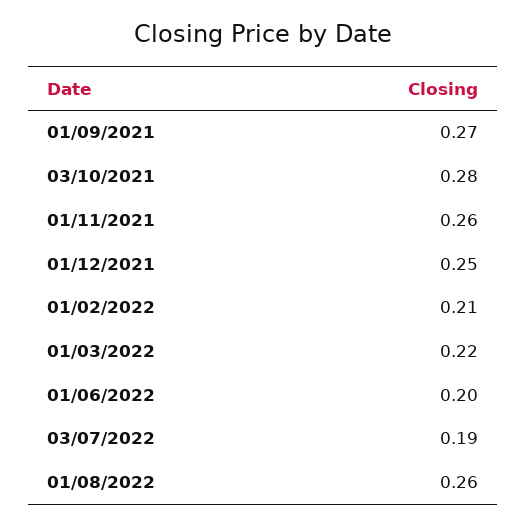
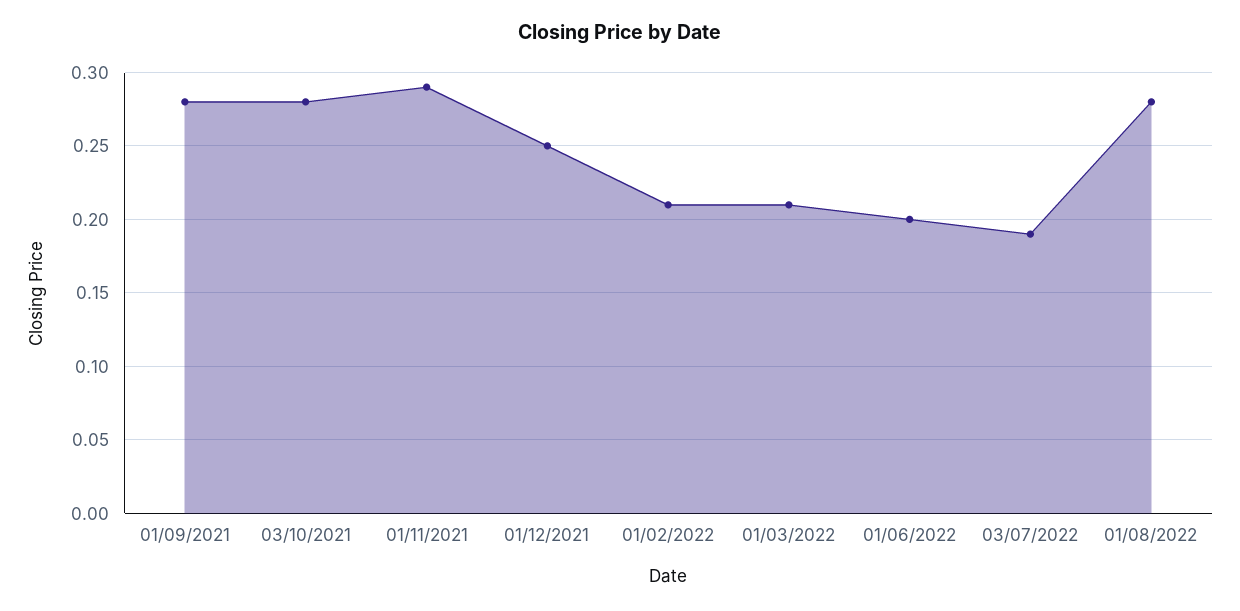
  {
-   "01/09/2021": 0.27,
+   "01/09/2021": 0.28,
    "03/10/2021": 0.28,
-   "01/11/2021": 0.26,
+   "01/11/2021": 0.29,
    "01/12/2021": 0.25,
    "01/02/2022": 0.21,
-   "01/03/2022": 0.22,
+   "01/03/2022": 0.21,
    "01/06/2022": 0.2,
    "03/07/2022": 0.19,
-   "01/08/2022": 0.26
+   "01/08/2022": 0.28
  }

